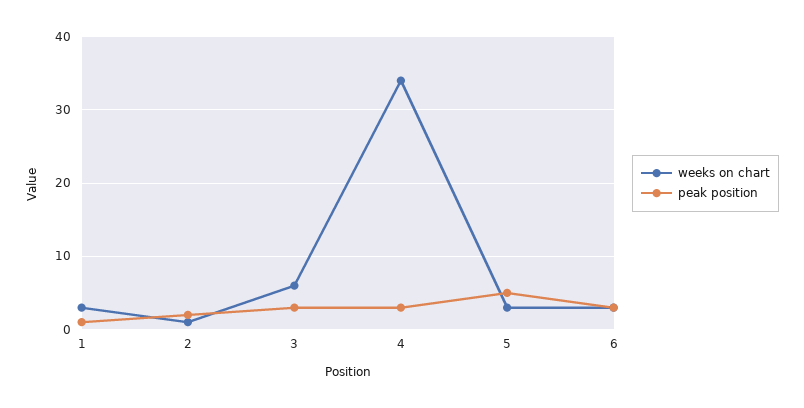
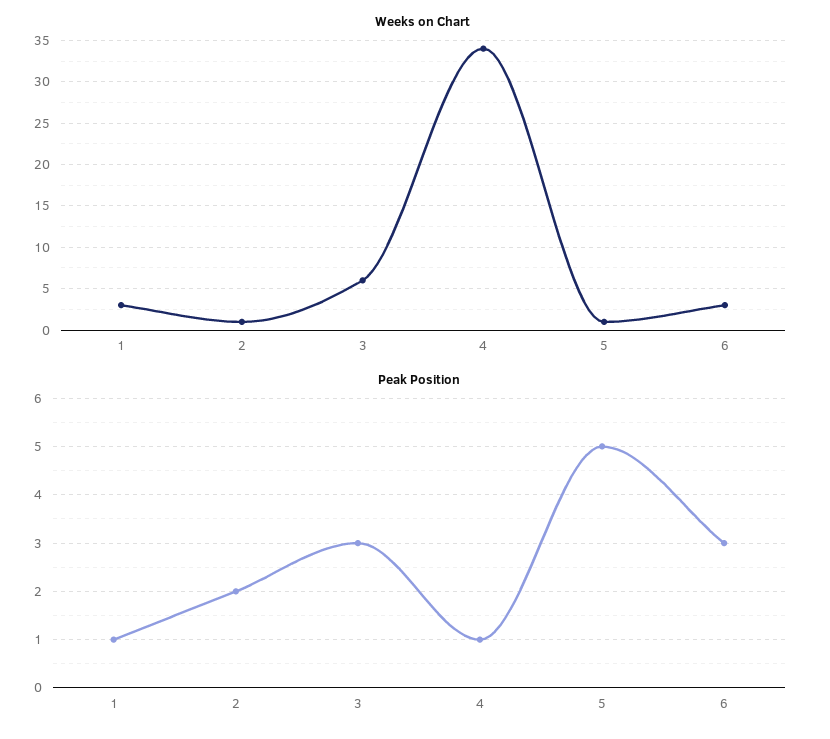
  {
    "weeks on chart": {
      "1": 3,
      "2": 1,
      "3": 6,
      "4": 34,
-     "5": 3,
+     "5": 1,
      "6": 3
    },
    "peak position": {
      "1": 1,
      "2": 2,
      "3": 3,
-     "4": 3,
+     "4": 1,
      "5": 5,
      "6": 3
    }
  }

